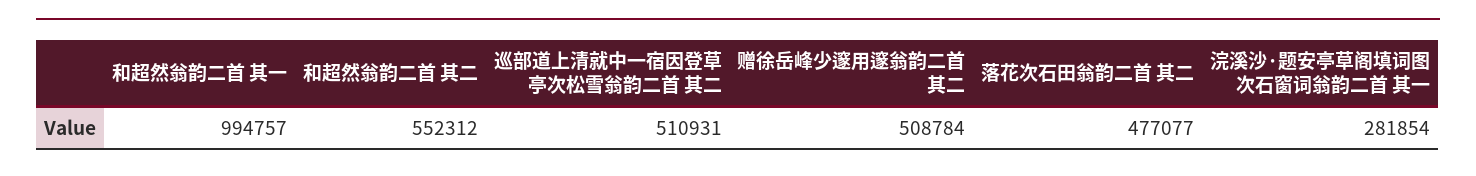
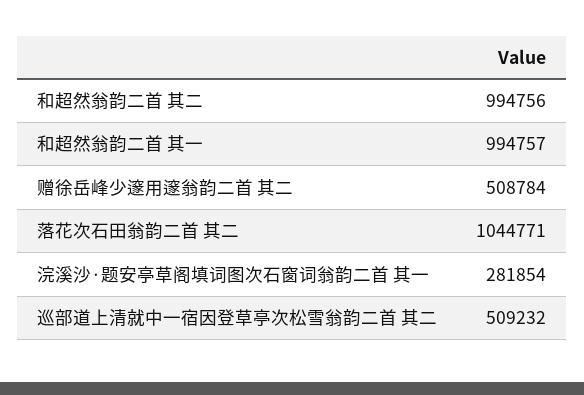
  {
    "和超然翁韵二首 其一": 994757,
-   "和超然翁韵二首 其二": 552312,
+   "和超然翁韵二首 其二": 994756,
-   "巡部道上清就中一宿因登草亭次松雪翁韵二首 其二": 510931,
+   "巡部道上清就中一宿因登草亭次松雪翁韵二首 其二": 509232,
    "赠徐岳峰少邃用邃翁韵二首 其二": 508784,
-   "落花次石田翁韵二首 其二": 477077,
+   "落花次石田翁韵二首 其二": 1044771,
    "浣溪沙·题安亭草阁填词图次石窗词翁韵二首 其一": 281854
  }

